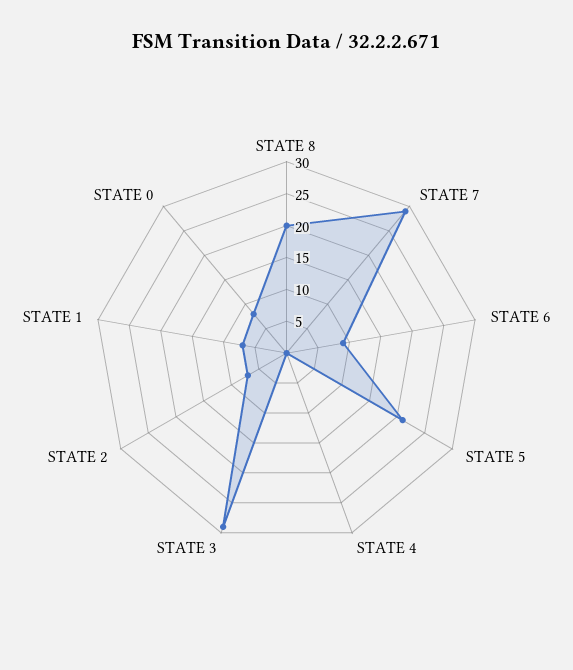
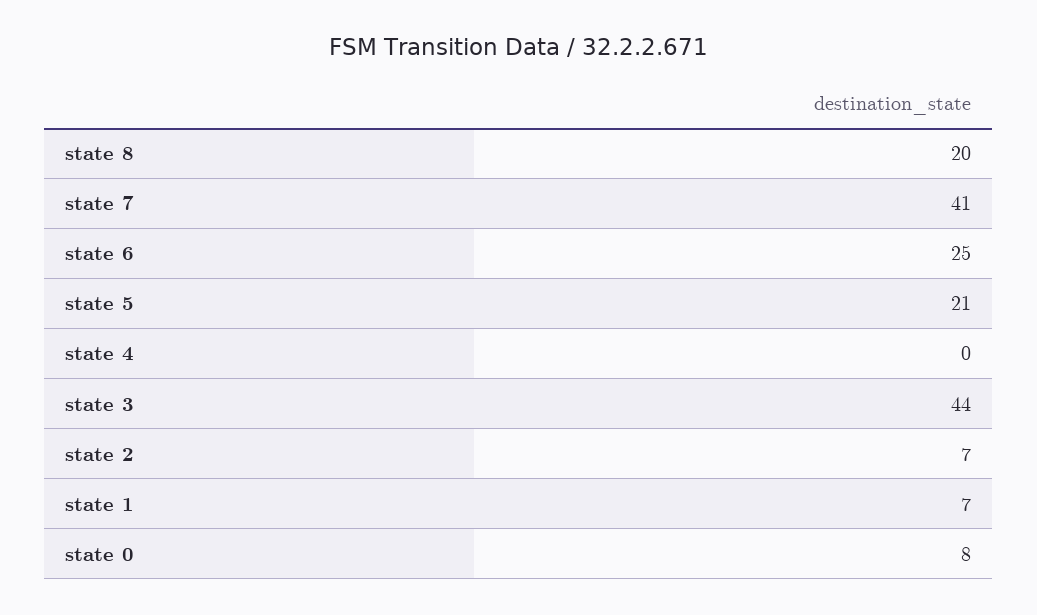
  {
    "STATE 8": 20,
-   "STATE 7": 30,
+   "STATE 7": 41,
-   "STATE 6": 10,
+   "STATE 6": 25,
    "STATE 5": 21,
    "STATE 4": 0,
-   "STATE 3": 30,
+   "STATE 3": 44,
    "STATE 2": 7,
    "STATE 1": 7,
    "STATE 0": 8
  }

